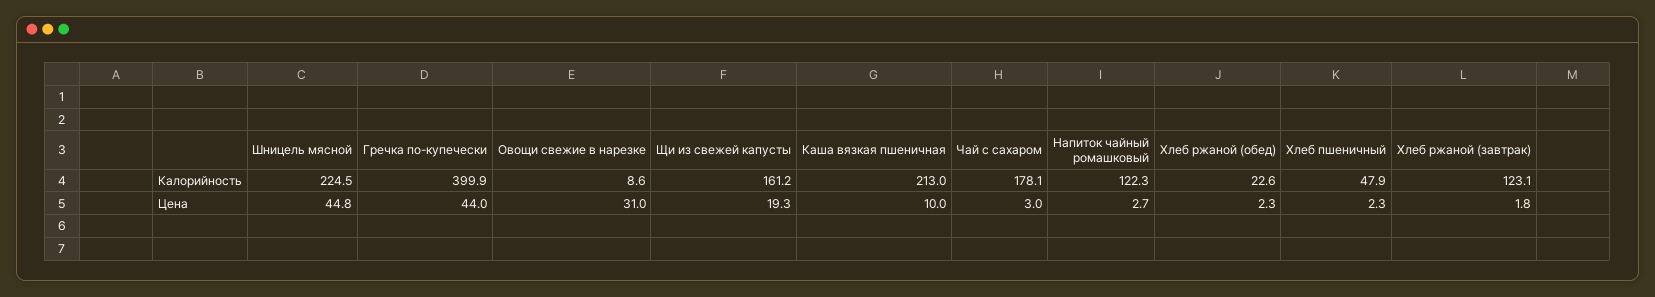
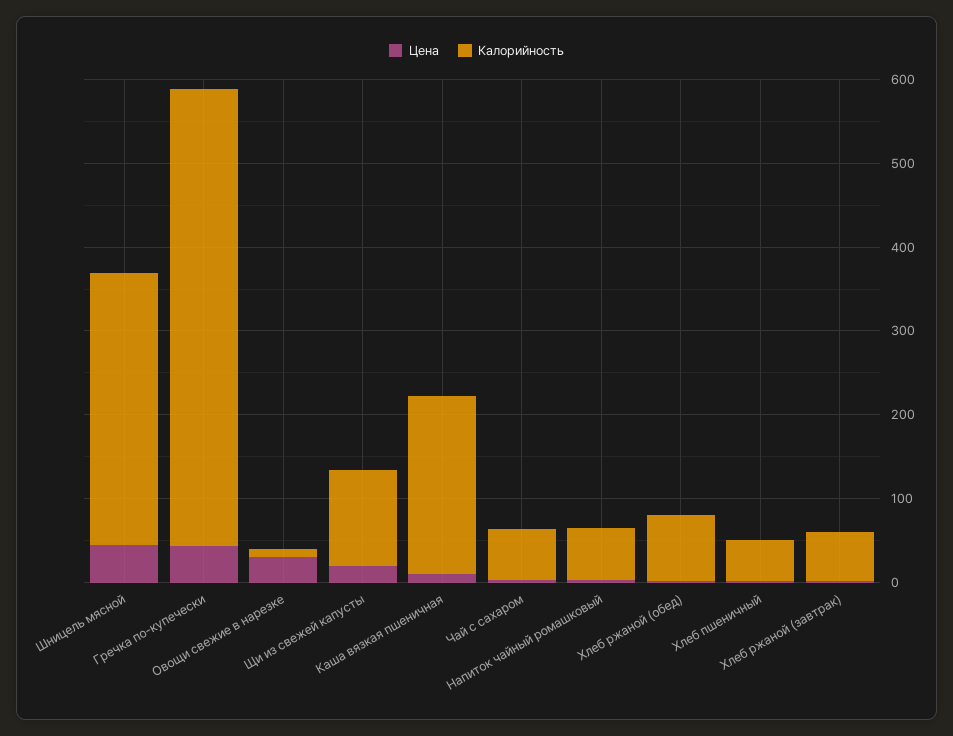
  {
    "Калорийность": {
-     "Шницель мясной": 224.5,
+     "Шницель мясной": 320,
-     "Гречка по-купечески": 399.9,
+     "Гречка по-купечески": 540,
      "Овощи свежие в нарезке": 8.6,
-     "Щи из свежей капусты": 161.2,
+     "Щи из свежей капусты": 120,
      "Каша вязкая пшеничная": 213,
-     "Чай с сахаром": 178.1,
+     "Чай с сахаром": 60,
-     "Напиток чайный ромашковый": 122.3,
+     "Напиток чайный ромашковый": 60,
-     "Хлеб ржаной (обед)": 22.6,
+     "Хлеб ржаной (обед)": 80,
      "Хлеб пшеничный": 47.9,
-     "Хлеб ржаной (завтрак)": 123.1
+     "Хлеб ржаной (завтрак)": 60
    },
    "Цена": {
      "Шницель мясной": 44.8,
      "Гречка по-купечески": 44,
      "Овощи свежие в нарезке": 31,
      "Щи из свежей капусты": 19.3,
      "Каша вязкая пшеничная": 10,
      "Чай с сахаром": 3,
      "Напиток чайный ромашковый": 2.7,
      "Хлеб ржаной (обед)": 2.3,
      "Хлеб пшеничный": 2.3,
      "Хлеб ржаной (завтрак)": 1.8
    }
  }

